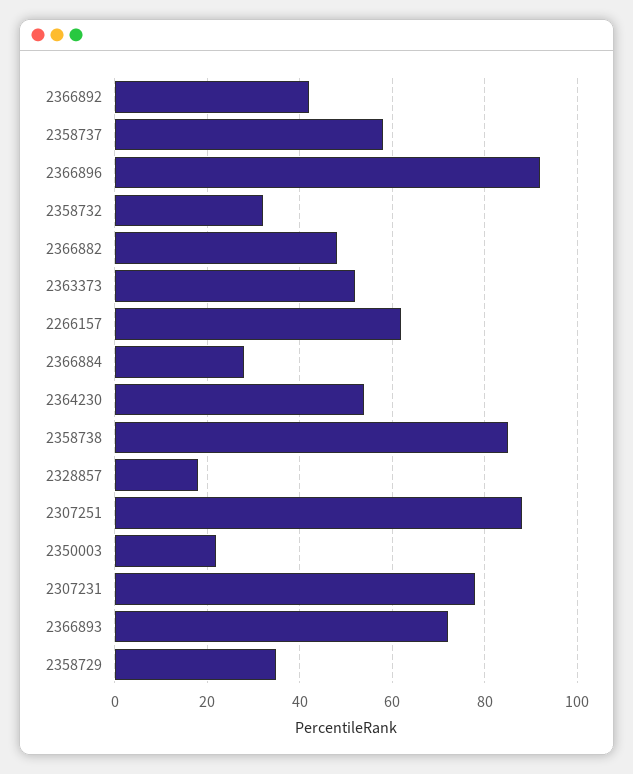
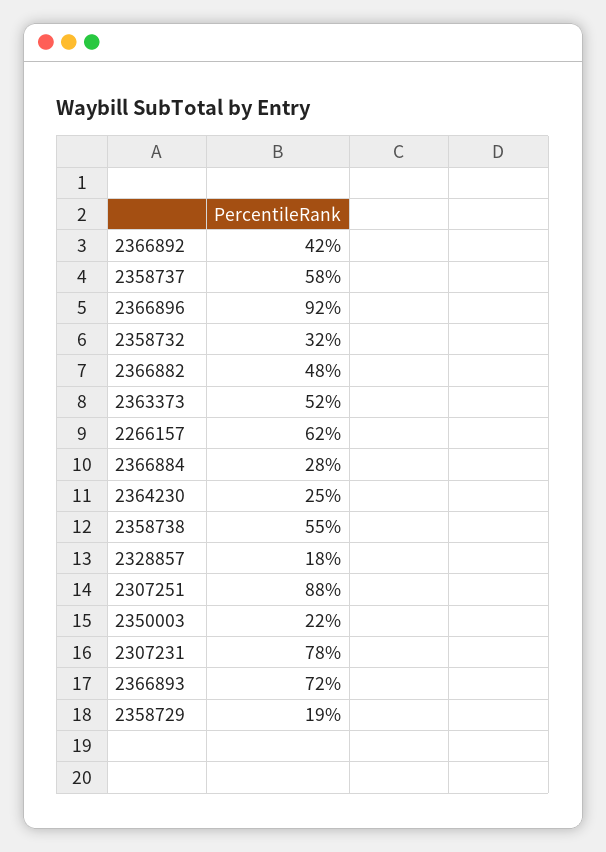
  {
    "2366892": 42,
    "2358737": 58,
    "2366896": 92,
    "2358732": 32,
    "2366882": 48,
    "2363373": 52,
    "2266157": 62,
    "2366884": 28,
-   "2364230": 55,
+   "2364230": 25,
-   "2358738": 85,
+   "2358738": 55,
    "2328857": 18,
    "2307251": 88,
    "2350003": 22,
    "2307231": 78,
    "2366893": 72,
-   "2358729": 35
+   "2358729": 19
  }

